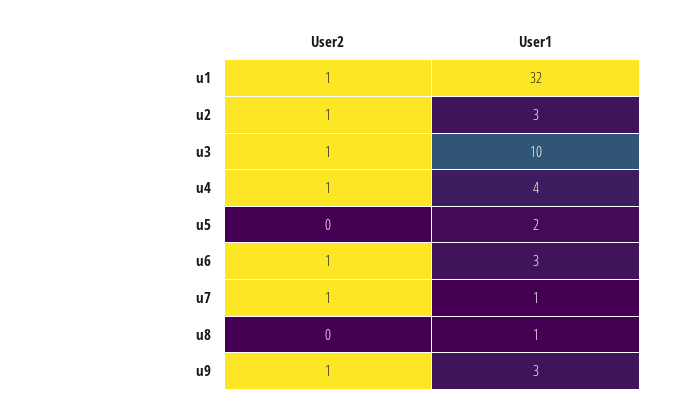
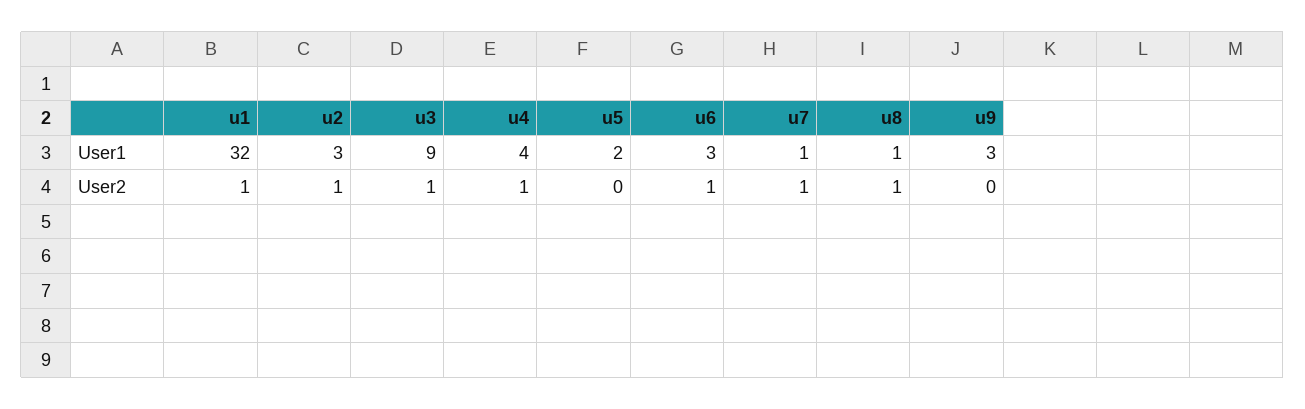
  {
    "User2": {
      "u1": 1,
      "u2": 1,
      "u3": 1,
      "u4": 1,
      "u5": 0,
      "u6": 1,
      "u7": 1,
-     "u8": 0,
+     "u8": 1,
-     "u9": 1
+     "u9": 0
    },
    "User1": {
      "u1": 32,
      "u2": 3,
-     "u3": 10,
+     "u3": 9,
      "u4": 4,
      "u5": 2,
      "u6": 3,
      "u7": 1,
      "u8": 1,
      "u9": 3
    }
  }

